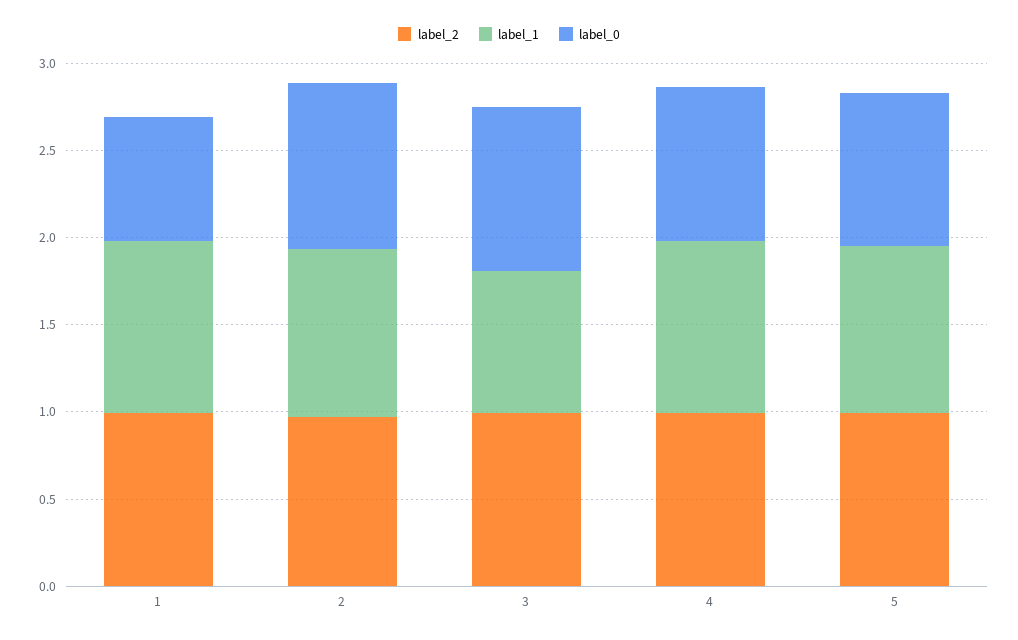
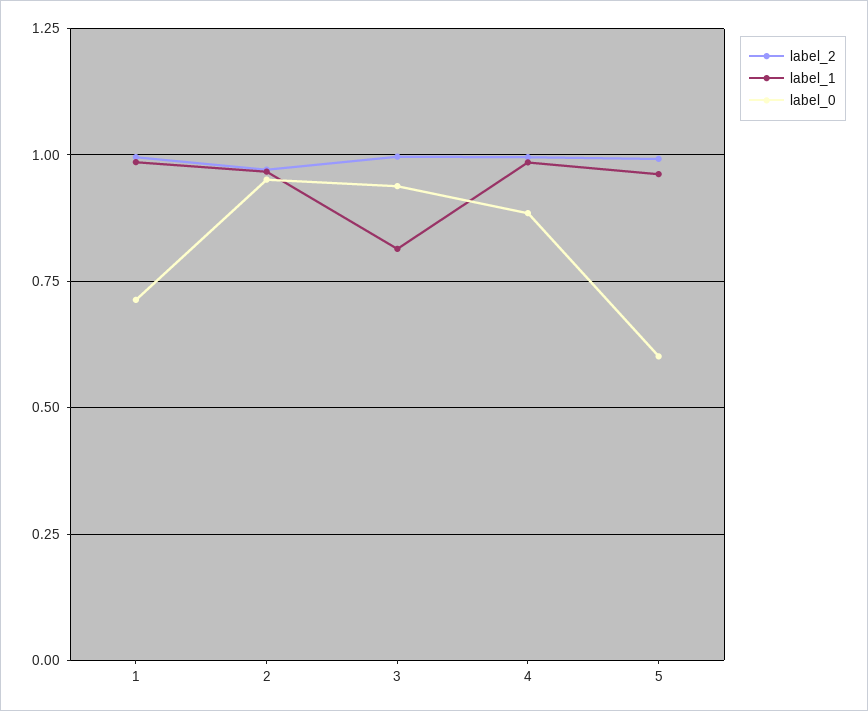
  {
    "label_2": {
      "1": 1,
      "2": 0.975,
      "3": 1,
      "4": 1,
      "5": 1
    },
    "label_1": {
      "1": 0.975,
      "2": 0.975,
      "3": 0.825,
      "4": 0.975,
      "5": 0.95
    },
    "label_0": {
      "1": 0.725,
      "2": 0.95,
      "3": 0.95,
      "4": 0.875,
-     "5": 0.9
+     "5": 0.6
    }
  }

